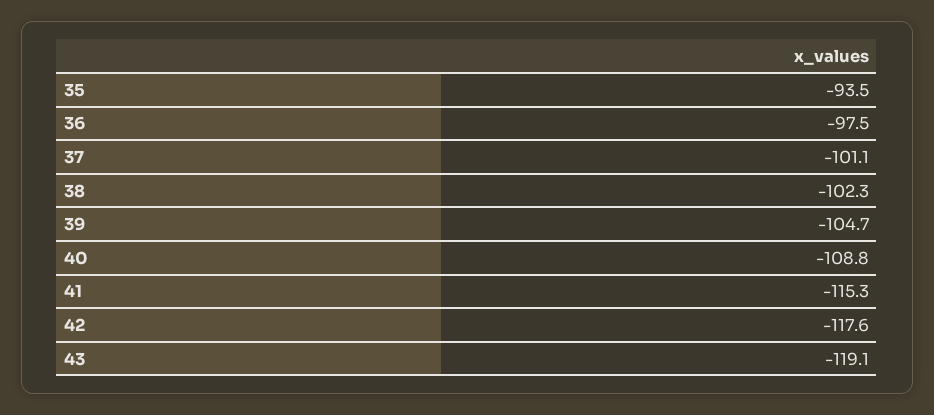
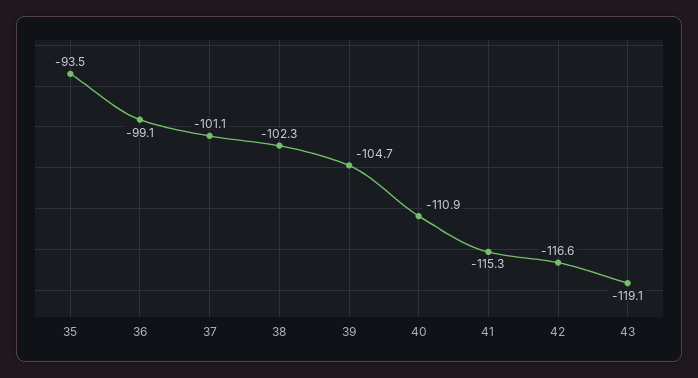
  {
    "35": -93.5,
-   "36": -97.5,
+   "36": -99.1,
    "37": -101.1,
    "38": -102.3,
    "39": -104.7,
-   "40": -108.8,
+   "40": -110.9,
    "41": -115.3,
-   "42": -117.6,
+   "42": -116.6,
    "43": -119.1
  }

